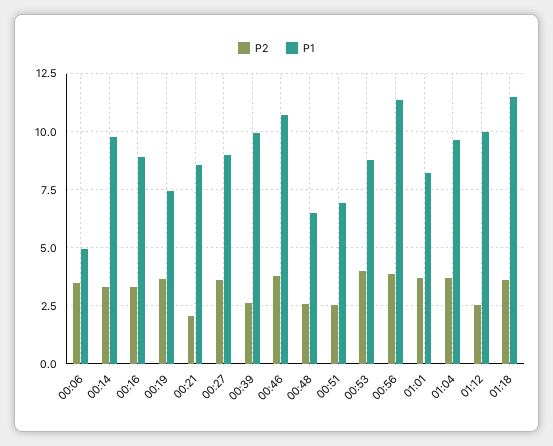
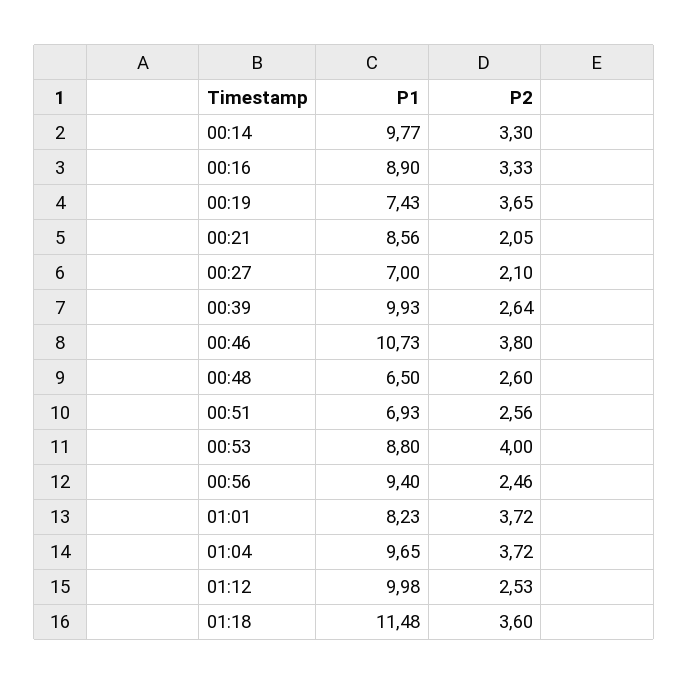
  {
    "P2": {
-     "00:06": 3.5,
      "00:14": 3.3,
      "00:16": 3.33,
      "00:19": 3.65,
      "00:21": 2.05,
-     "00:27": 3.5,
+     "00:27": 2.1,
      "00:39": 2.64,
      "00:46": 3.8,
      "00:48": 2.6,
      "00:51": 2.56,
      "00:53": 4,
-     "00:56": 4,
+     "00:56": 2.46,
      "01:01": 3.72,
      "01:04": 3.72,
      "01:12": 2.53,
      "01:18": 3.6
    },
    "P1": {
-     "00:06": 5,
      "00:14": 9.77,
      "00:16": 8.9,
      "00:19": 7.43,
      "00:21": 8.56,
-     "00:27": 9,
+     "00:27": 7,
      "00:39": 9.93,
      "00:46": 10.73,
      "00:48": 6.5,
      "00:51": 6.93,
      "00:53": 8.8,
-     "00:56": 11.5,
+     "00:56": 9.4,
      "01:01": 8.23,
      "01:04": 9.65,
      "01:12": 9.98,
      "01:18": 11.48
    }
  }

